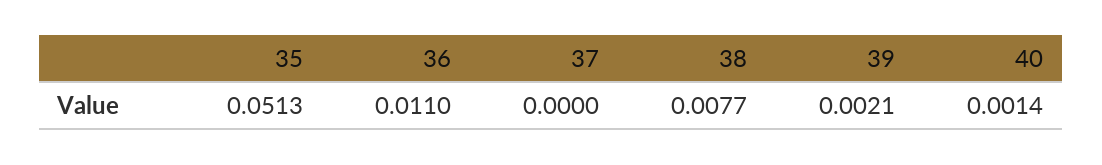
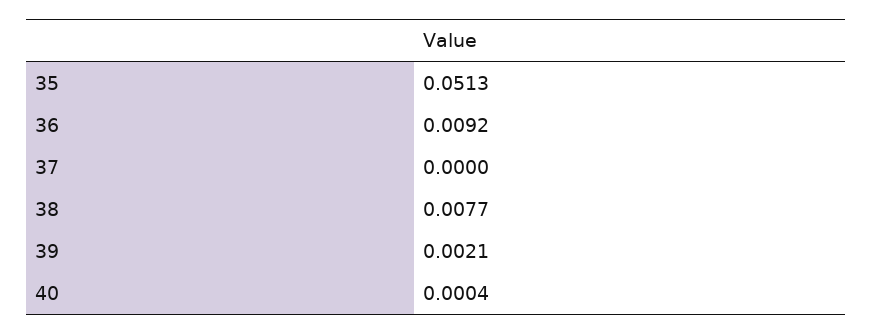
  {
    "35": 0.0513,
-   "36": 0.011,
+   "36": 0.0092,
    "37": 0,
    "38": 0.0077,
    "39": 0.0021,
-   "40": 0.0014
+   "40": 0.0004
  }

